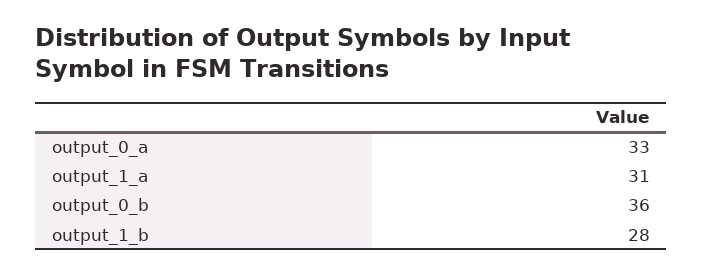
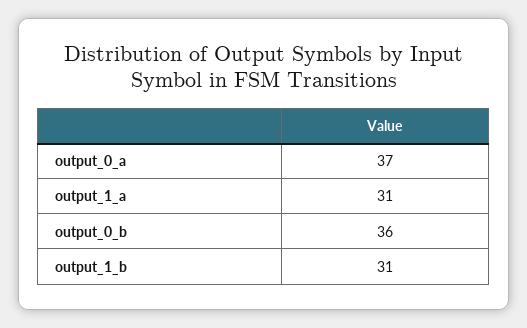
  {
-   "output_0_a": 33,
+   "output_0_a": 37,
    "output_1_a": 31,
    "output_0_b": 36,
-   "output_1_b": 28
+   "output_1_b": 31
  }

